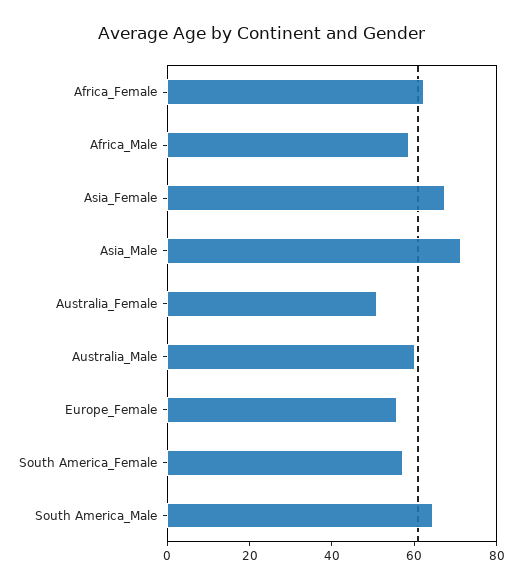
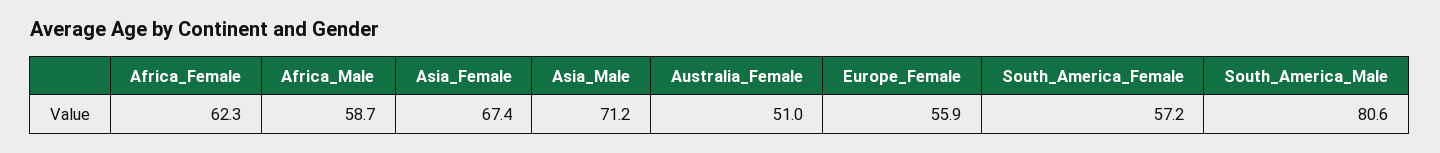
  {
    "Africa_Female": 62.3,
    "Africa_Male": 58.7,
    "Asia_Female": 67.4,
    "Asia_Male": 71.2,
    "Australia_Female": 51,
-   "Australia_Male": 60,
    "Europe_Female": 55.9,
    "South America_Female": 57.2,
-   "South America_Male": 65
+   "South America_Male": 80.6
  }

